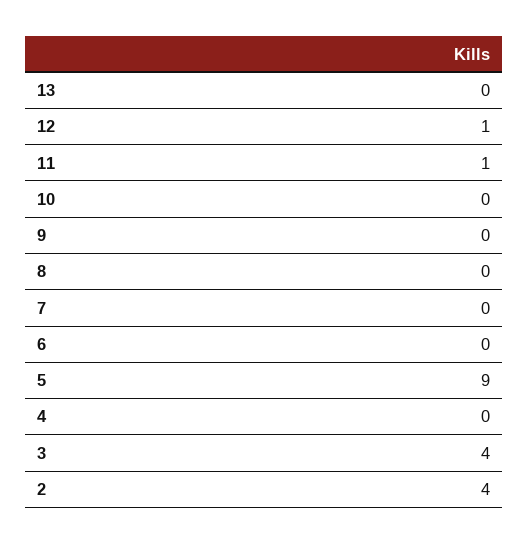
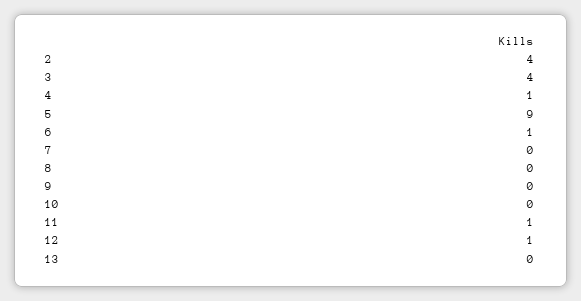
  {
    "13": 0,
    "12": 1,
    "11": 1,
    "10": 0,
    "9": 0,
    "8": 0,
    "7": 0,
-   "6": 0,
+   "6": 1,
    "5": 9,
-   "4": 0,
+   "4": 1,
    "3": 4,
    "2": 4
  }

